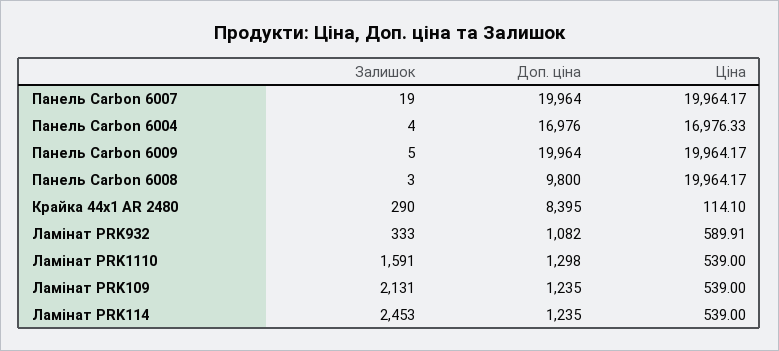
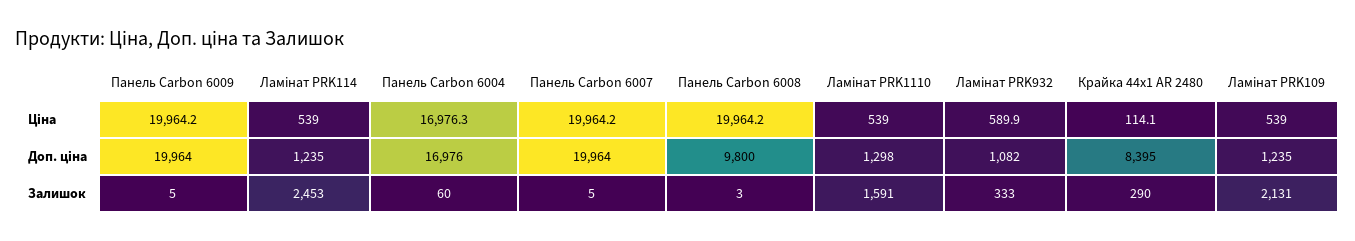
  {
    "Залишок": {
-     "Панель Carbon 6007": 19,
+     "Панель Carbon 6007": 5,
-     "Панель Carbon 6004": 4,
+     "Панель Carbon 6004": 60,
      "Панель Carbon 6009": 5,
      "Панель Carbon 6008": 3,
      "Крайка 44x1 AR 2480": 290,
      "Ламінат PRK932": 333,
      "Ламінат PRK1110": 1591,
      "Ламінат PRK109": 2131,
      "Ламінат PRK114": 2453
    },
    "Доп. ціна": {
      "Панель Carbon 6007": 19964,
      "Панель Carbon 6004": 16976,
      "Панель Carbon 6009": 19964,
      "Панель Carbon 6008": 9800,
      "Крайка 44x1 AR 2480": 8395,
      "Ламінат PRK932": 1082,
      "Ламінат PRK1110": 1298,
      "Ламінат PRK109": 1235,
      "Ламінат PRK114": 1235
    },
    "Ціна": {
      "Панель Carbon 6007": 19964.17,
      "Панель Carbon 6004": 16976.33,
      "Панель Carbon 6009": 19964.17,
      "Панель Carbon 6008": 19964.17,
      "Крайка 44x1 AR 2480": 114.1,
      "Ламінат PRK932": 589.91,
      "Ламінат PRK1110": 539,
      "Ламінат PRK109": 539,
      "Ламінат PRK114": 539
    }
  }

